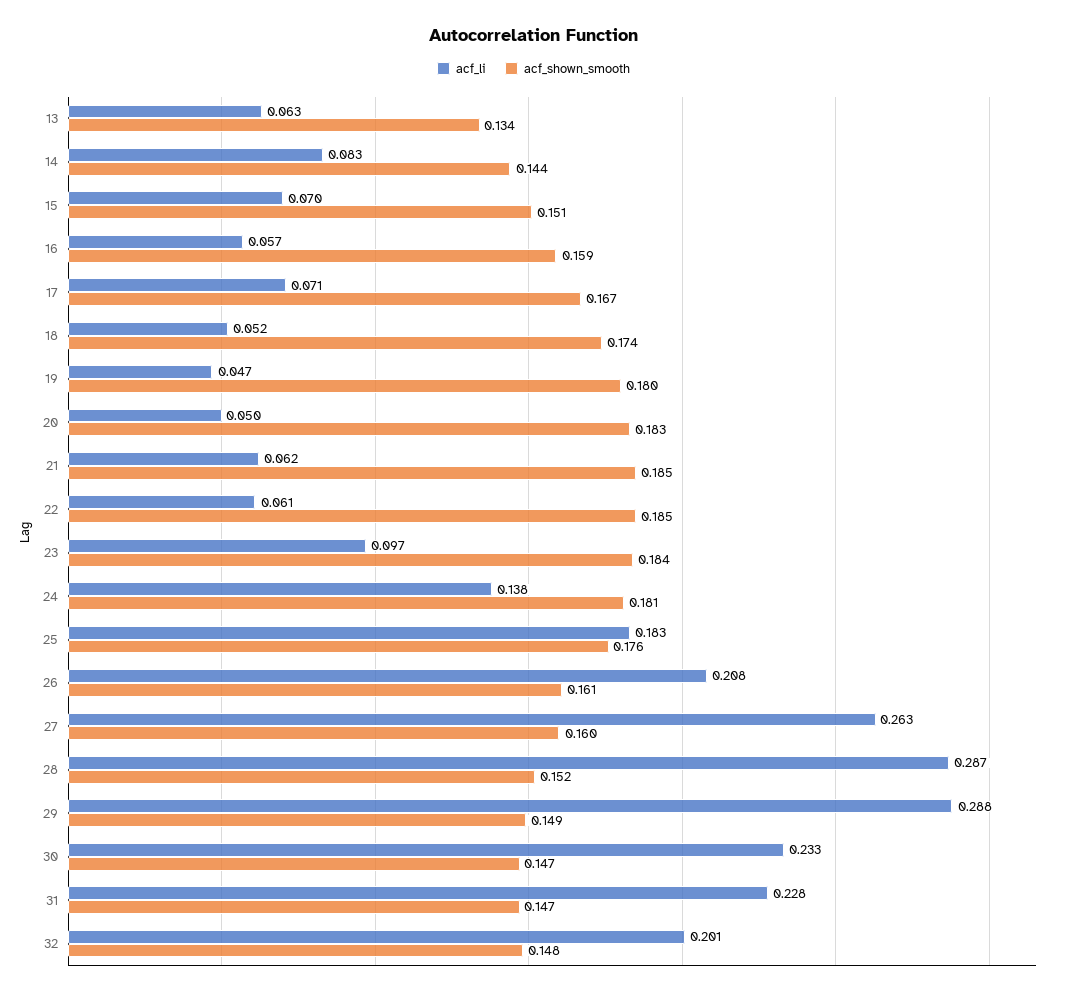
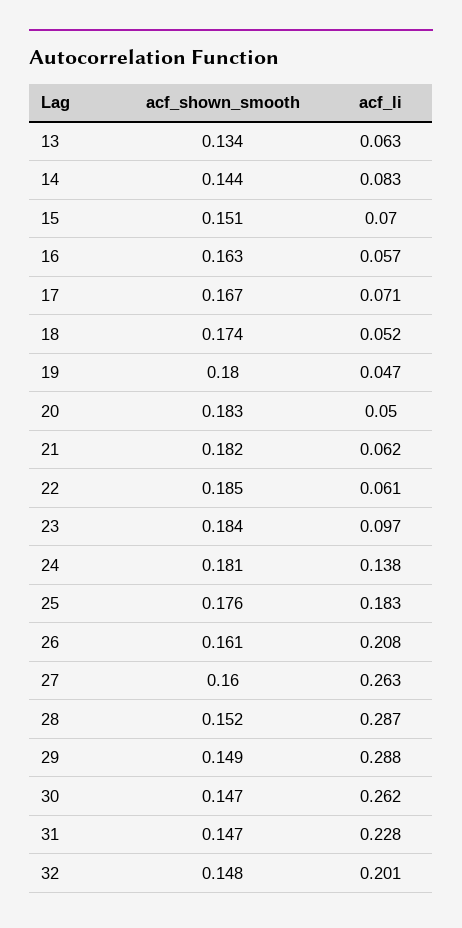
  {
    "acf_li": {
      "13": 0.063,
      "14": 0.083,
      "15": 0.07,
      "16": 0.057,
      "17": 0.071,
      "18": 0.052,
      "19": 0.047,
      "20": 0.05,
      "21": 0.062,
      "22": 0.061,
      "23": 0.097,
      "24": 0.138,
      "25": 0.183,
      "26": 0.208,
      "27": 0.263,
      "28": 0.287,
      "29": 0.288,
-     "30": 0.233,
+     "30": 0.262,
      "31": 0.228,
      "32": 0.201
    },
    "acf_shown_smooth": {
      "13": 0.134,
      "14": 0.144,
      "15": 0.151,
-     "16": 0.159,
+     "16": 0.163,
      "17": 0.167,
      "18": 0.174,
      "19": 0.18,
      "20": 0.183,
-     "21": 0.185,
+     "21": 0.182,
      "22": 0.185,
      "23": 0.184,
      "24": 0.181,
      "25": 0.176,
      "26": 0.161,
      "27": 0.16,
      "28": 0.152,
      "29": 0.149,
      "30": 0.147,
      "31": 0.147,
      "32": 0.148
    }
  }

